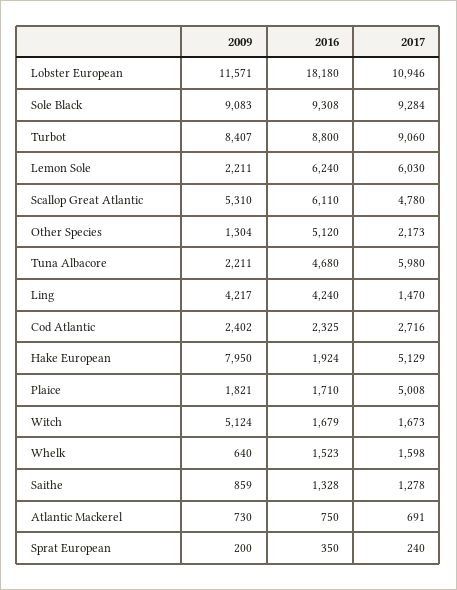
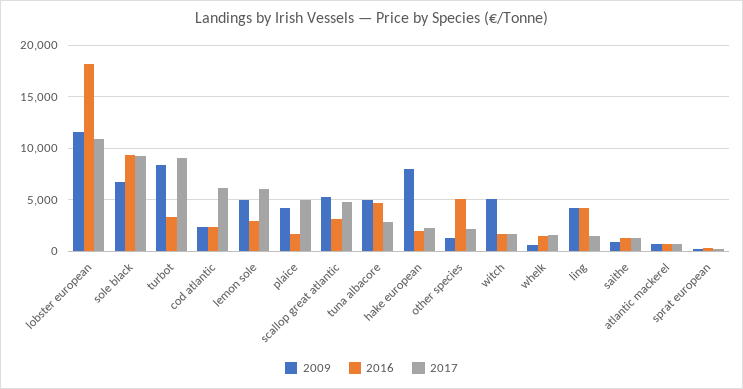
  {
    "2009": {
      "Lobster European": 11571,
-     "Sole Black": 9083,
+     "Sole Black": 7000,
      "Turbot": 8407,
-     "Lemon Sole": 2211,
+     "Lemon Sole": 5000,
      "Scallop Great Atlantic": 5310,
      "Other Species": 1304,
-     "Tuna Albacore": 2211,
+     "Tuna Albacore": 5000,
      "Ling": 4217,
      "Cod Atlantic": 2402,
      "Hake European": 7950,
-     "Plaice": 1821,
+     "Plaice": 4000,
      "Witch": 5124,
      "Whelk": 640,
      "Saithe": 859,
      "Atlantic Mackerel": 730,
      "Sprat European": 200
    },
    "2016": {
      "Lobster European": 18180,
      "Sole Black": 9308,
-     "Turbot": 8800,
+     "Turbot": 3000,
-     "Lemon Sole": 6240,
+     "Lemon Sole": 3000,
-     "Scallop Great Atlantic": 6110,
+     "Scallop Great Atlantic": 3000,
      "Other Species": 5120,
      "Tuna Albacore": 4680,
      "Ling": 4240,
      "Cod Atlantic": 2325,
      "Hake European": 1924,
      "Plaice": 1710,
      "Witch": 1679,
      "Whelk": 1523,
      "Saithe": 1328,
      "Atlantic Mackerel": 750,
      "Sprat European": 350
    },
    "2017": {
      "Lobster European": 10946,
      "Sole Black": 9284,
      "Turbot": 9060,
      "Lemon Sole": 6030,
      "Scallop Great Atlantic": 4780,
      "Other Species": 2173,
-     "Tuna Albacore": 5980,
+     "Tuna Albacore": 3000,
      "Ling": 1470,
-     "Cod Atlantic": 2716,
+     "Cod Atlantic": 6000,
-     "Hake European": 5129,
+     "Hake European": 2000,
      "Plaice": 5008,
      "Witch": 1673,
      "Whelk": 1598,
      "Saithe": 1278,
      "Atlantic Mackerel": 691,
      "Sprat European": 240
    }
  }

